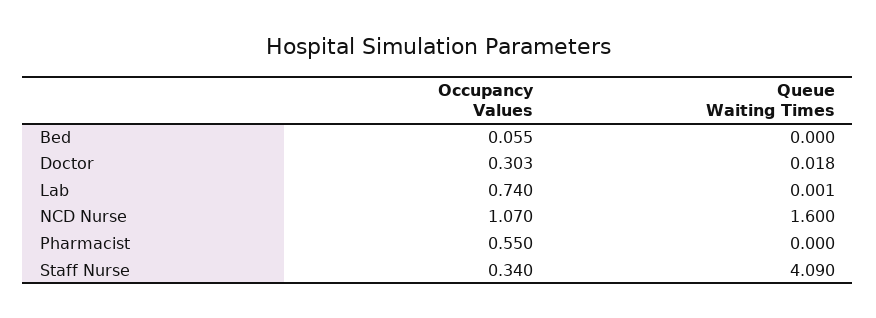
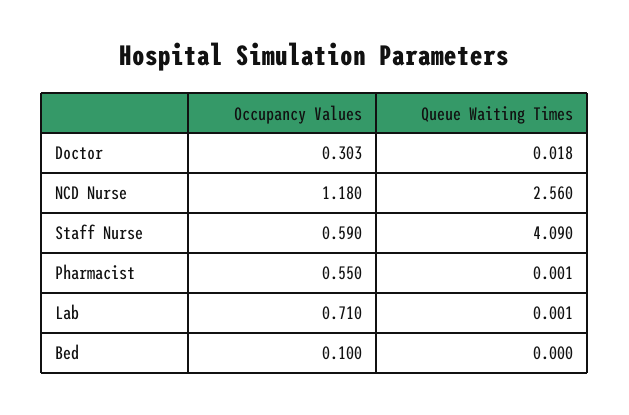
  {
    "Occupancy Values": {
-     "Bed": 0.055,
+     "Bed": 0.1,
      "Doctor": 0.303,
-     "Lab": 0.74,
+     "Lab": 0.71,
-     "NCD Nurse": 1.07,
+     "NCD Nurse": 1.18,
      "Pharmacist": 0.55,
-     "Staff Nurse": 0.34
+     "Staff Nurse": 0.59
    },
    "Queue Waiting Times": {
      "Bed": 0,
      "Doctor": 0.018,
      "Lab": 0.001,
-     "NCD Nurse": 1.6,
+     "NCD Nurse": 2.56,
-     "Pharmacist": 0,
+     "Pharmacist": 0.001,
      "Staff Nurse": 4.09
    }
  }

